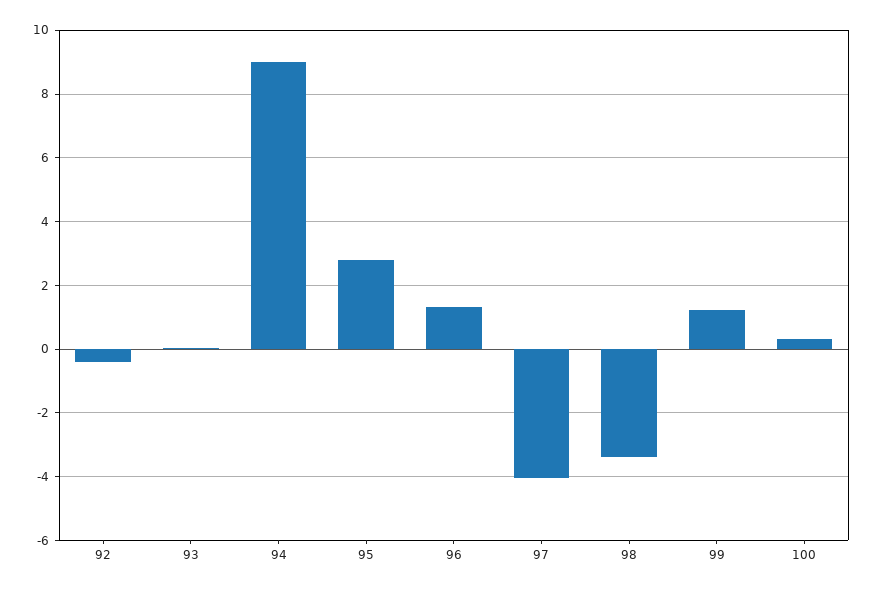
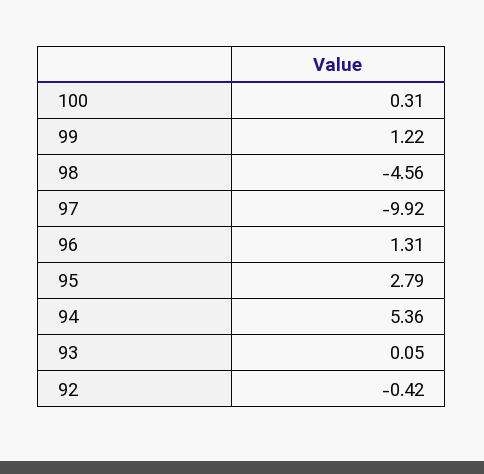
  {
    "92": -0.42,
    "93": 0.05,
-   "94": 9,
+   "94": 5.36,
    "95": 2.79,
    "96": 1.31,
-   "97": -4,
+   "97": -9.92,
-   "98": -3.4,
+   "98": -4.56,
    "99": 1.22,
    "100": 0.31
  }

